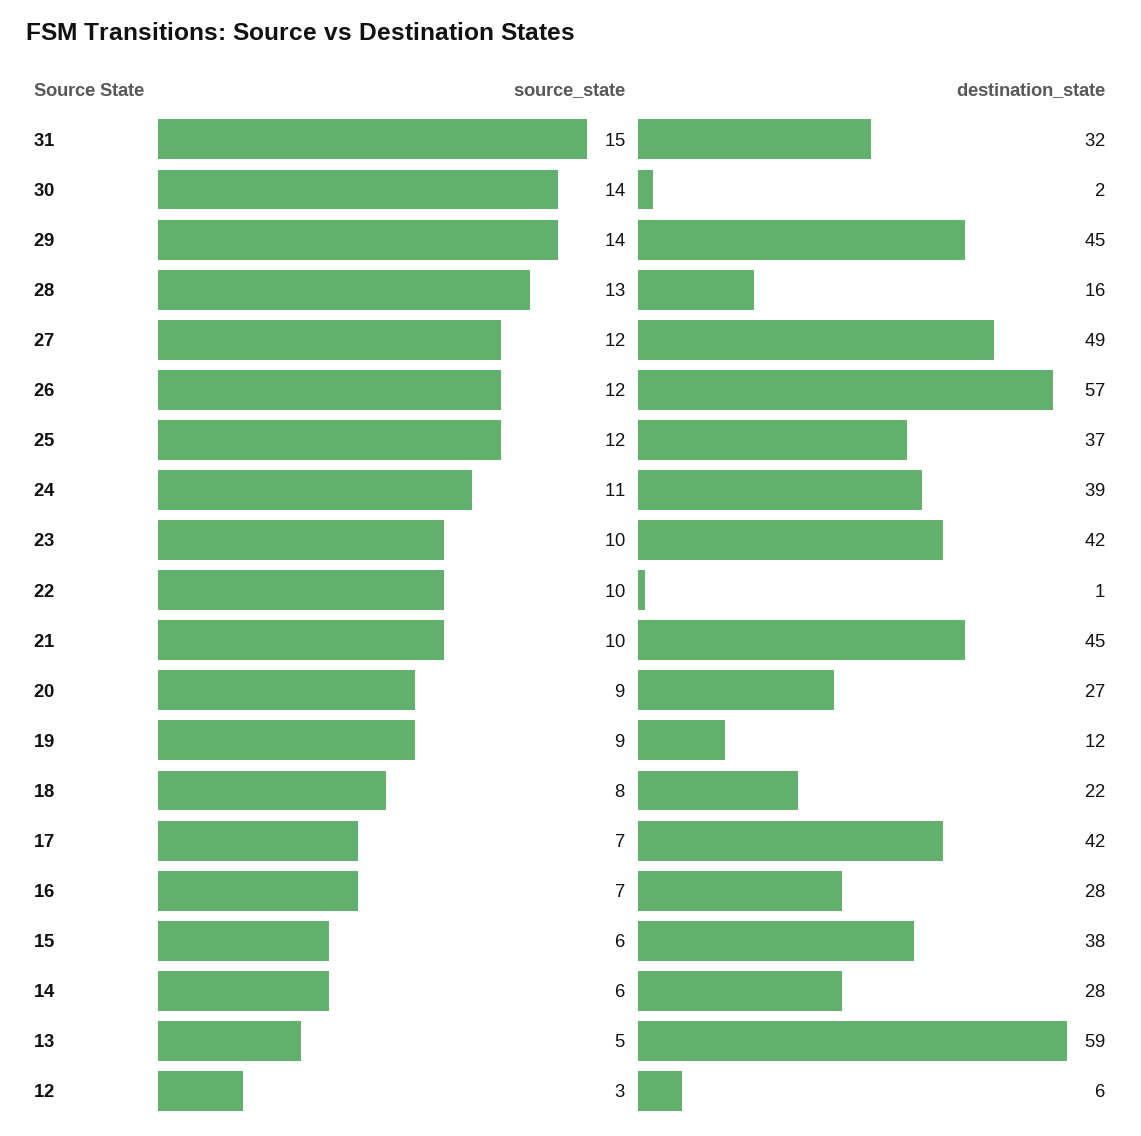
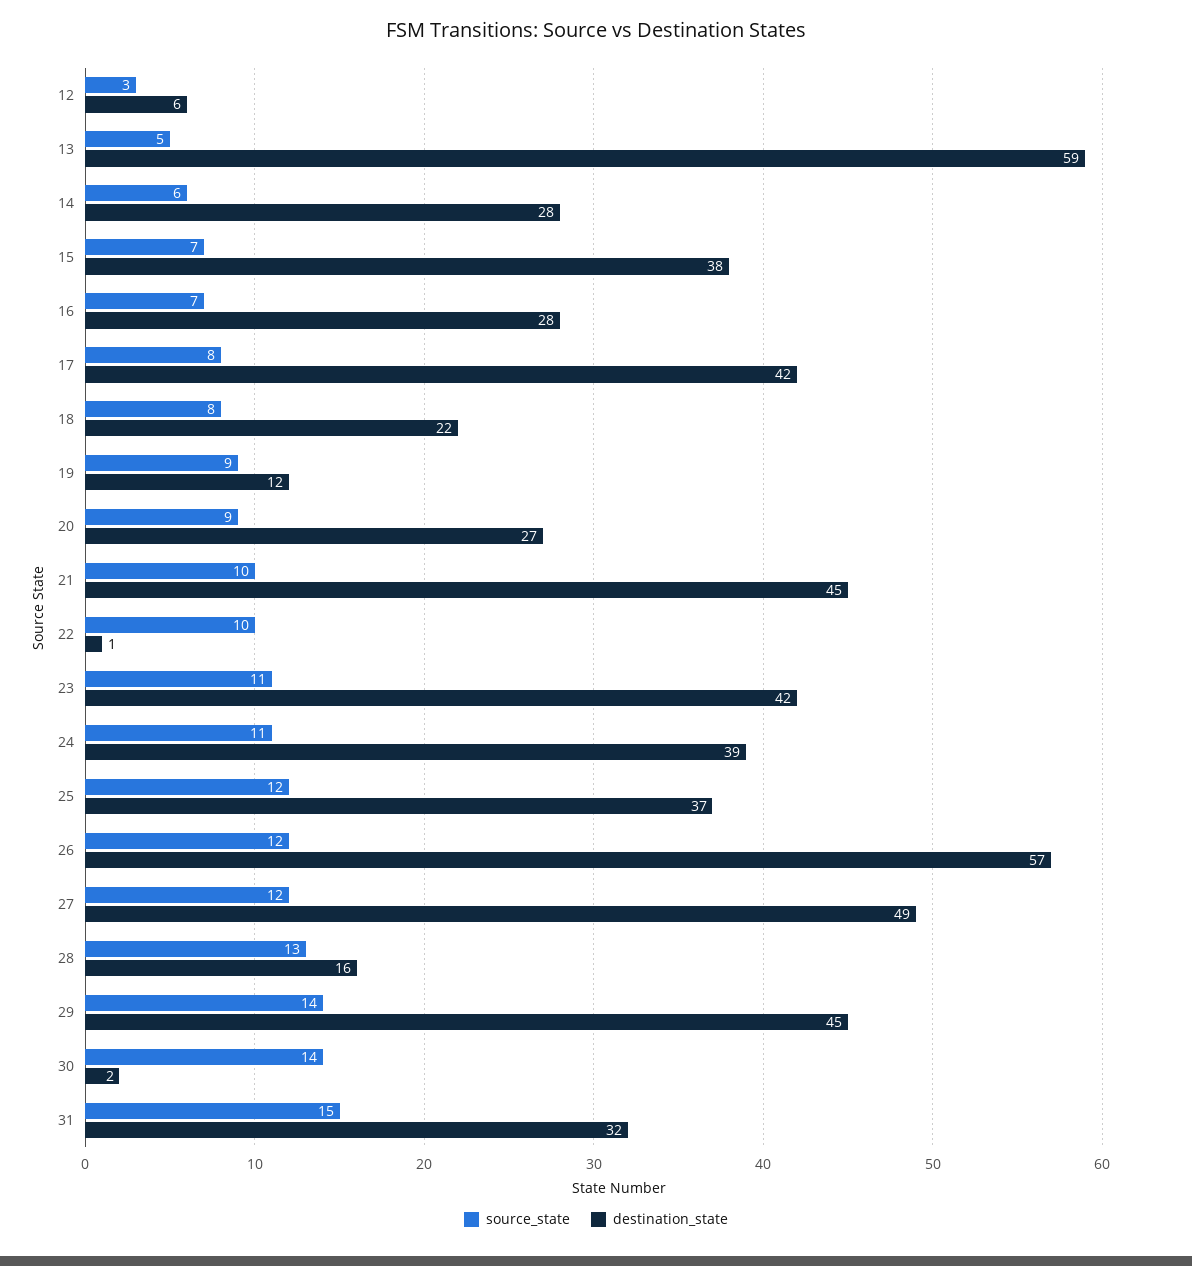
  {
    "source_state": {
      "31": 15,
      "30": 14,
      "29": 14,
      "28": 13,
      "27": 12,
      "26": 12,
      "25": 12,
      "24": 11,
-     "23": 10,
+     "23": 11,
      "22": 10,
      "21": 10,
      "20": 9,
      "19": 9,
      "18": 8,
-     "17": 7,
+     "17": 8,
      "16": 7,
-     "15": 6,
+     "15": 7,
      "14": 6,
      "13": 5,
      "12": 3
    },
    "destination_state": {
      "31": 32,
      "30": 2,
      "29": 45,
      "28": 16,
      "27": 49,
      "26": 57,
      "25": 37,
      "24": 39,
      "23": 42,
      "22": 1,
      "21": 45,
      "20": 27,
      "19": 12,
      "18": 22,
      "17": 42,
      "16": 28,
      "15": 38,
      "14": 28,
      "13": 59,
      "12": 6
    }
  }

